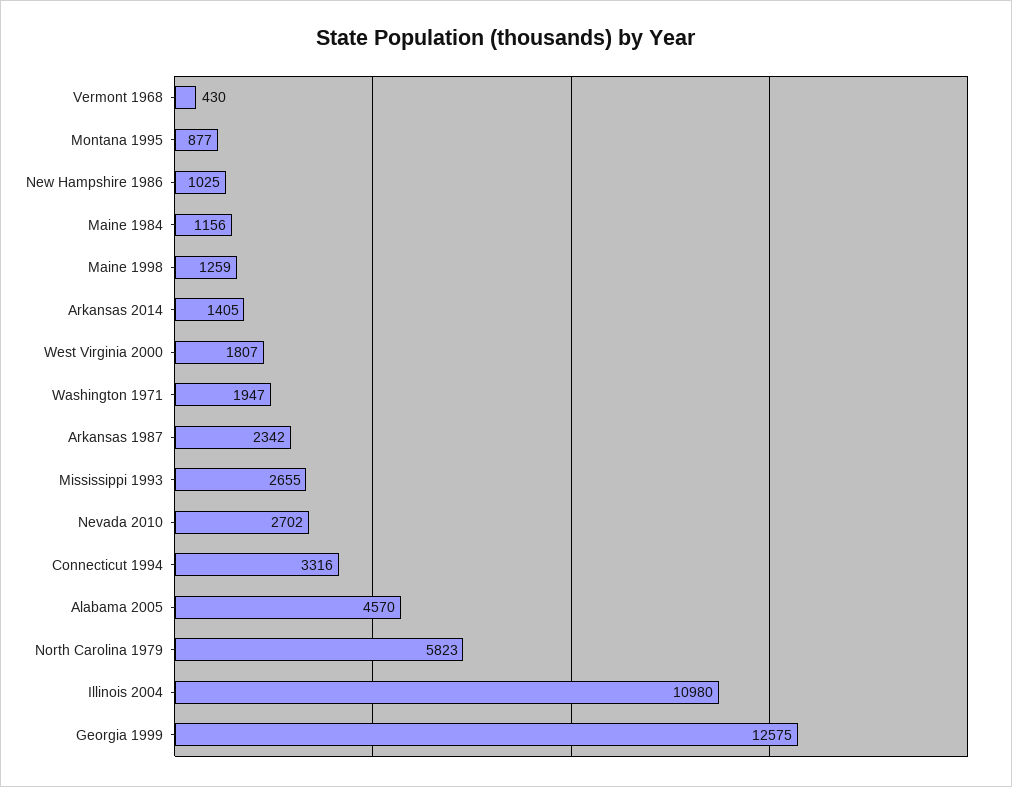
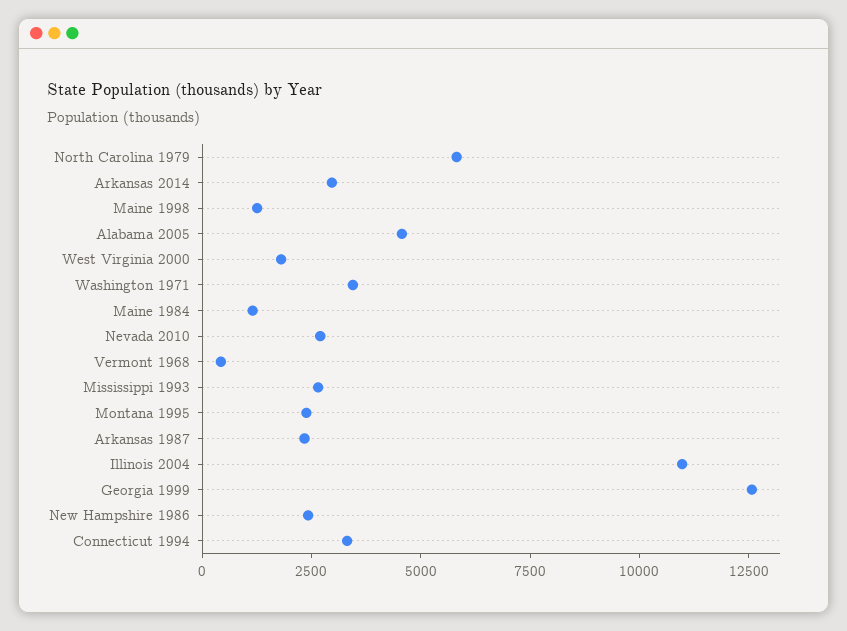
  {
    "Vermont 1968": 430,
-   "Montana 1995": 877,
+   "Montana 1995": 2500,
-   "New Hampshire 1986": 1025,
+   "New Hampshire 1986": 2500,
    "Maine 1984": 1156,
    "Maine 1998": 1259,
-   "Arkansas 2014": 1405,
+   "Arkansas 2014": 3000,
    "West Virginia 2000": 1807,
-   "Washington 1971": 1947,
+   "Washington 1971": 3500,
    "Arkansas 1987": 2342,
    "Mississippi 1993": 2655,
    "Nevada 2010": 2702,
    "Connecticut 1994": 3316,
    "Alabama 2005": 4570,
    "North Carolina 1979": 5823,
    "Illinois 2004": 10980,
    "Georgia 1999": 12575
  }

